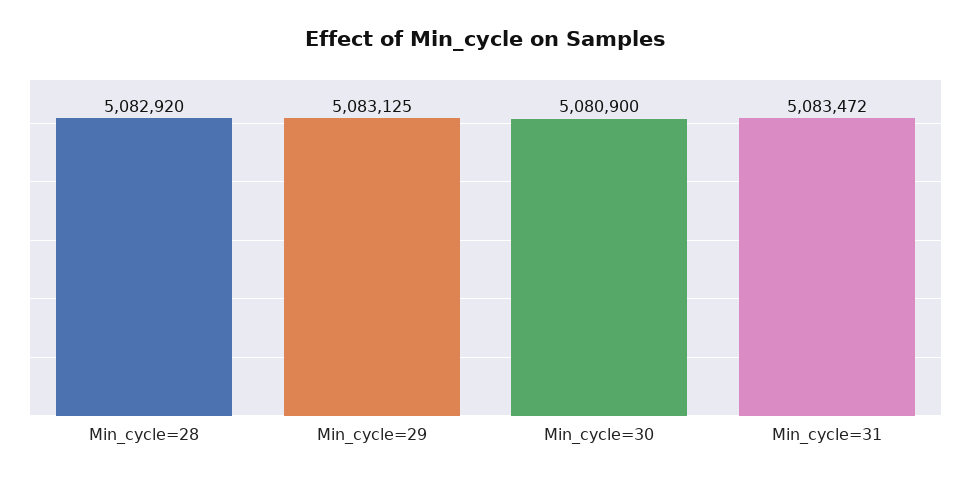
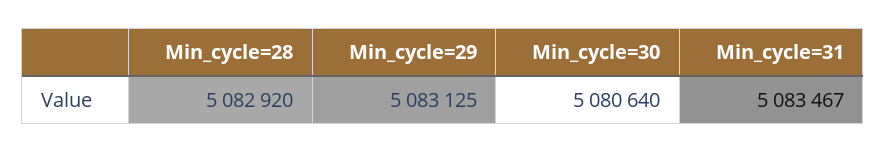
  {
    "Min_cycle=28": 5082920,
    "Min_cycle=29": 5083125,
-   "Min_cycle=30": 5080900,
+   "Min_cycle=30": 5080640,
-   "Min_cycle=31": 5083472
+   "Min_cycle=31": 5083467
  }

